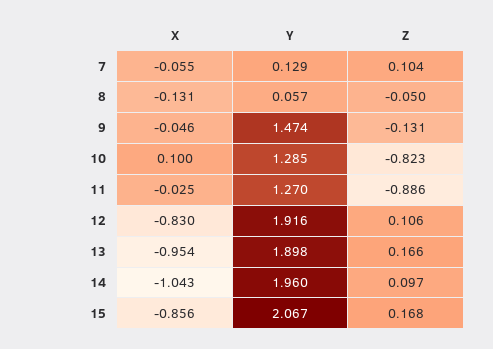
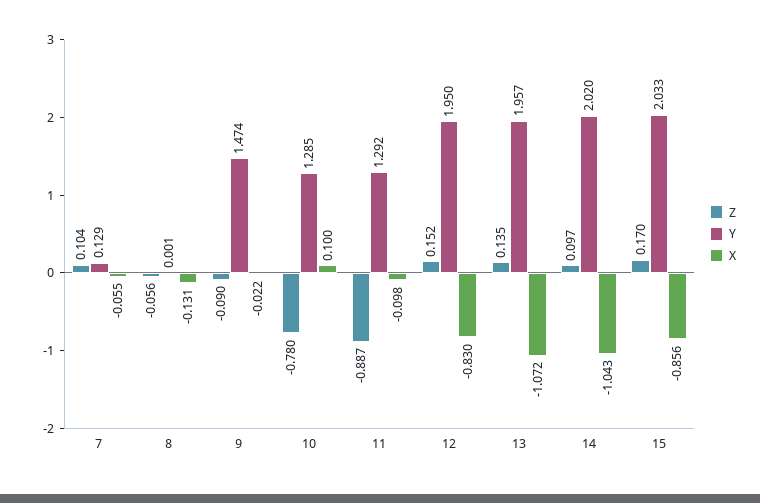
  {
    "X": {
      "7": -0.055,
      "8": -0.131,
-     "9": -0.046,
+     "9": -0.022,
      "10": 0.1,
-     "11": -0.025,
+     "11": -0.098,
      "12": -0.83,
-     "13": -0.954,
+     "13": -1.072,
      "14": -1.043,
      "15": -0.856
    },
    "Y": {
      "7": 0.129,
-     "8": 0.057,
+     "8": 0.001,
      "9": 1.474,
      "10": 1.285,
-     "11": 1.27,
+     "11": 1.292,
-     "12": 1.916,
+     "12": 1.95,
-     "13": 1.898,
+     "13": 1.957,
-     "14": 1.96,
+     "14": 2.02,
-     "15": 2.067
+     "15": 2.033
    },
    "Z": {
      "7": 0.104,
-     "8": -0.05,
+     "8": -0.056,
-     "9": -0.131,
+     "9": -0.09,
-     "10": -0.823,
+     "10": -0.78,
-     "11": -0.886,
+     "11": -0.887,
-     "12": 0.106,
+     "12": 0.152,
-     "13": 0.166,
+     "13": 0.135,
      "14": 0.097,
-     "15": 0.168
+     "15": 0.17
    }
  }

